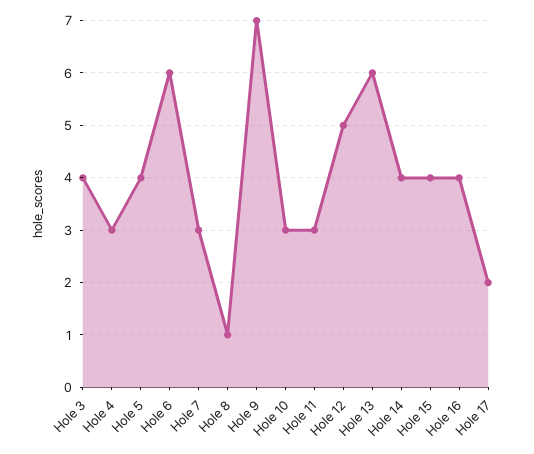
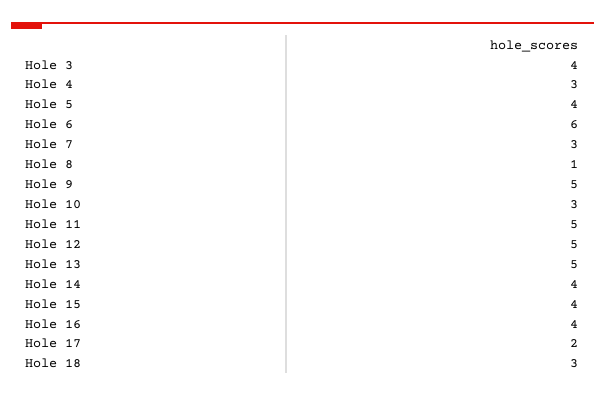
  {
    "Hole 3": 4,
    "Hole 4": 3,
    "Hole 5": 4,
    "Hole 6": 6,
    "Hole 7": 3,
    "Hole 8": 1,
-   "Hole 9": 7,
+   "Hole 9": 5,
    "Hole 10": 3,
-   "Hole 11": 3,
+   "Hole 11": 5,
    "Hole 12": 5,
-   "Hole 13": 6,
+   "Hole 13": 5,
    "Hole 14": 4,
    "Hole 15": 4,
    "Hole 16": 4,
-   "Hole 17": 2
+   "Hole 17": 2,
+   "Hole 18": 3
  }

